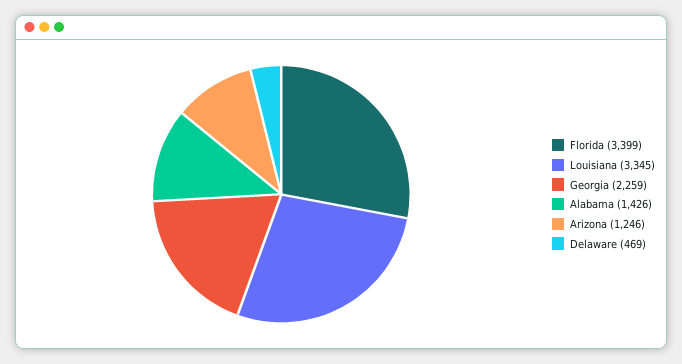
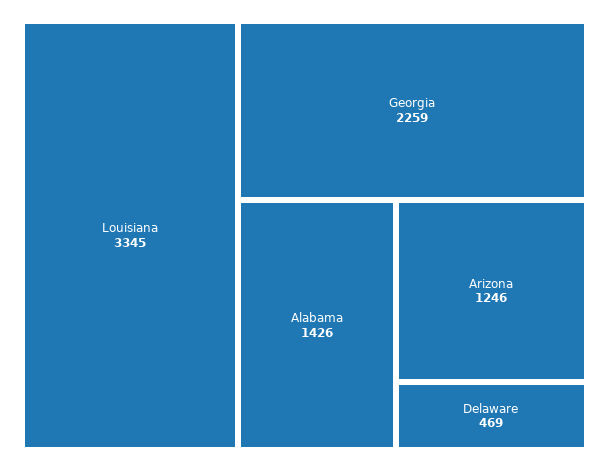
  {
-   "Florida": 3399,
    "Louisiana": 3345,
    "Georgia": 2259,
    "Alabama": 1426,
    "Arizona": 1246,
    "Delaware": 469
  }

